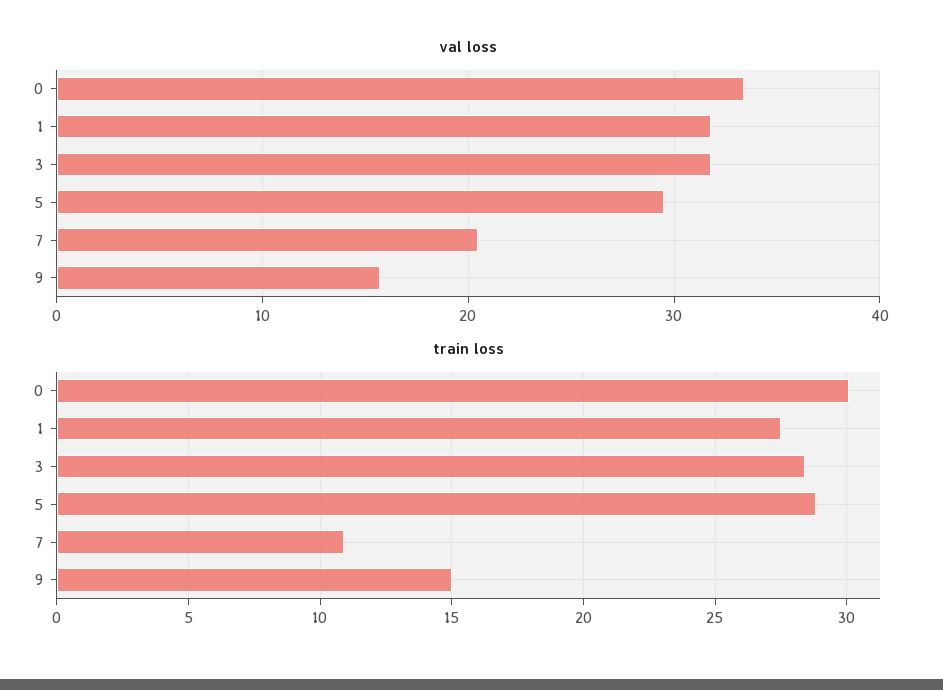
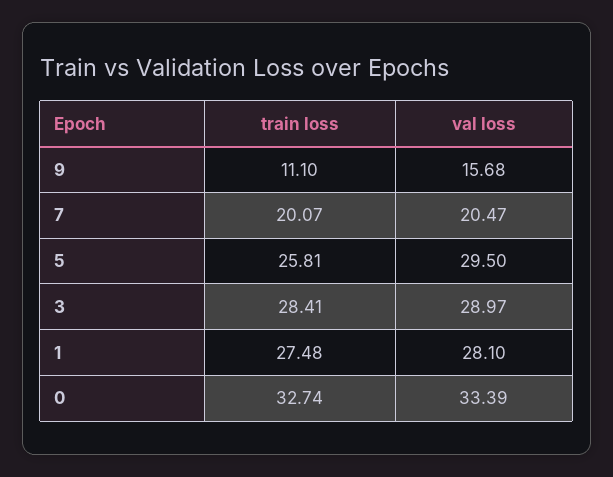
  {
    "val loss": {
      "0": 33.39,
-     "1": 32,
+     "1": 28.1,
-     "3": 32,
+     "3": 28.97,
      "5": 29.5,
      "7": 20.47,
      "9": 15.68
    },
    "train loss": {
-     "0": 30,
+     "0": 32.74,
      "1": 27.48,
      "3": 28.41,
-     "5": 29,
+     "5": 25.81,
-     "7": 11,
+     "7": 20.07,
-     "9": 15
+     "9": 11.1
    }
  }

